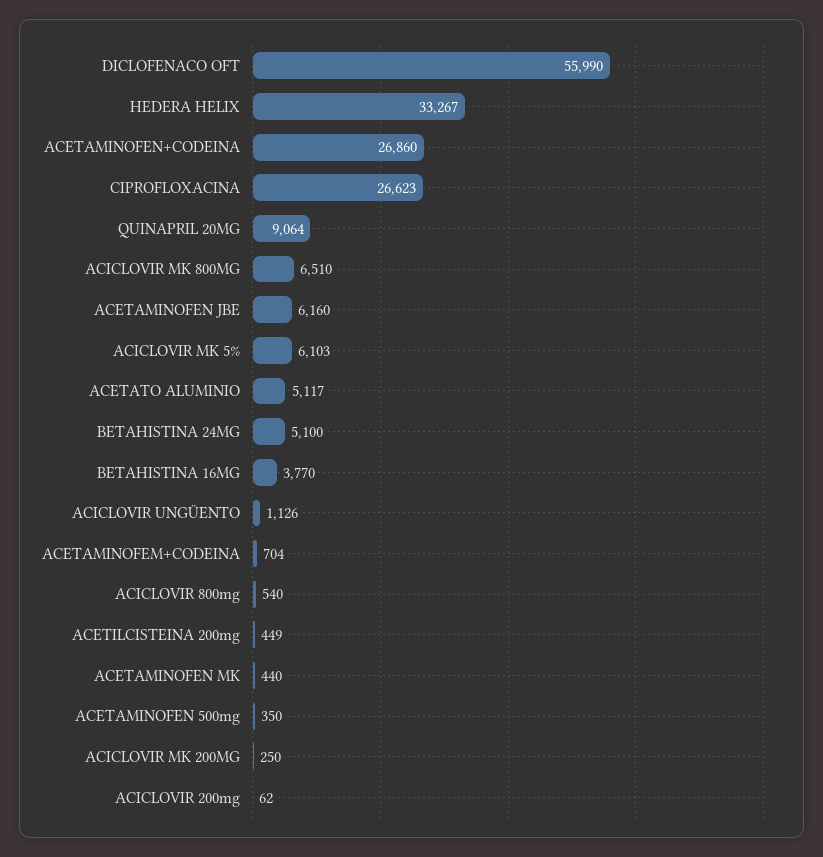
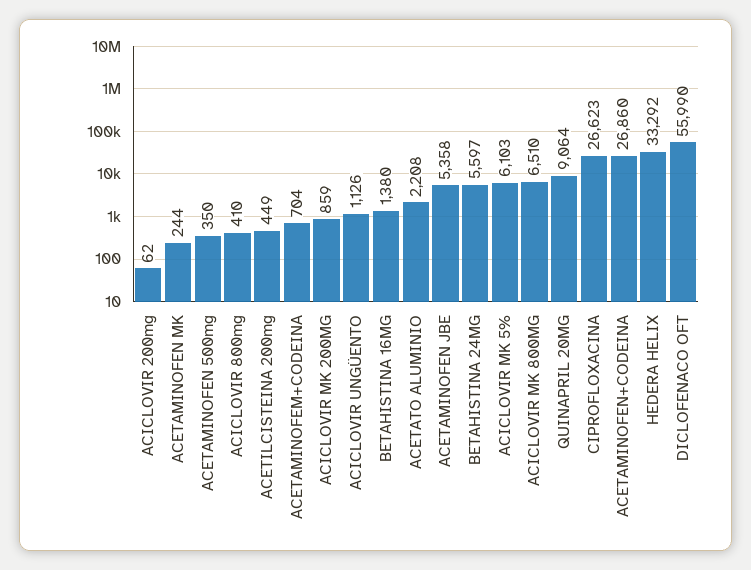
  {
    "DICLOFENACO OFT": 55990,
-   "HEDERA HELIX": 33267,
+   "HEDERA HELIX": 33292,
    "ACETAMINOFEN+CODEINA": 26860,
    "CIPROFLOXACINA": 26623,
    "QUINAPRIL 20MG": 9064,
    "ACICLOVIR MK 800MG": 6510,
-   "ACETAMINOFEN JBE": 6160,
+   "ACETAMINOFEN JBE": 5358,
    "ACICLOVIR MK 5%": 6103,
-   "ACETATO ALUMINIO": 5117,
+   "ACETATO ALUMINIO": 2208,
-   "BETAHISTINA 24MG": 5100,
+   "BETAHISTINA 24MG": 5597,
-   "BETAHISTINA 16MG": 3770,
+   "BETAHISTINA 16MG": 1380,
    "ACICLOVIR UNGÜENTO": 1126,
    "ACETAMINOFEM+CODEINA": 704,
-   "ACICLOVIR 800mg": 540,
+   "ACICLOVIR 800mg": 410,
    "ACETILCISTEINA 200mg": 449,
-   "ACETAMINOFEN MK": 440,
+   "ACETAMINOFEN MK": 244,
    "ACETAMINOFEN 500mg": 350,
-   "ACICLOVIR MK 200MG": 250,
+   "ACICLOVIR MK 200MG": 859,
    "ACICLOVIR 200mg": 62
  }

